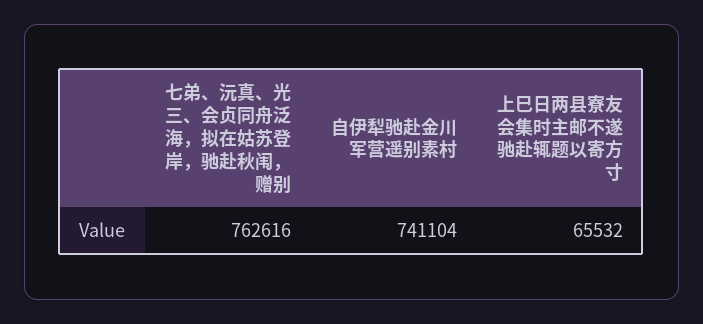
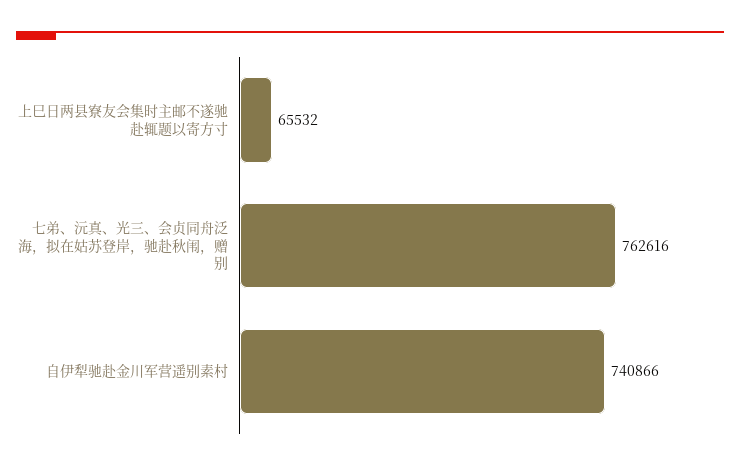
  {
    "七弟、沅真、光三、会贞同舟泛海，拟在姑苏登岸，驰赴秋闱，赠别": 762616,
-   "自伊犁驰赴金川军营遥别素村": 741104,
+   "自伊犁驰赴金川军营遥别素村": 740866,
    "上巳日两县寮友会集时主邮不遂驰赴辄题以寄方寸": 65532
  }

